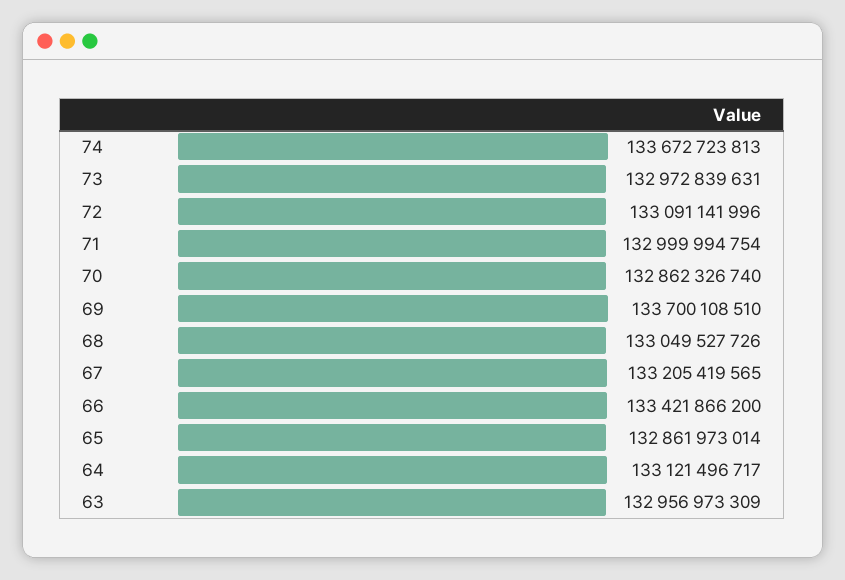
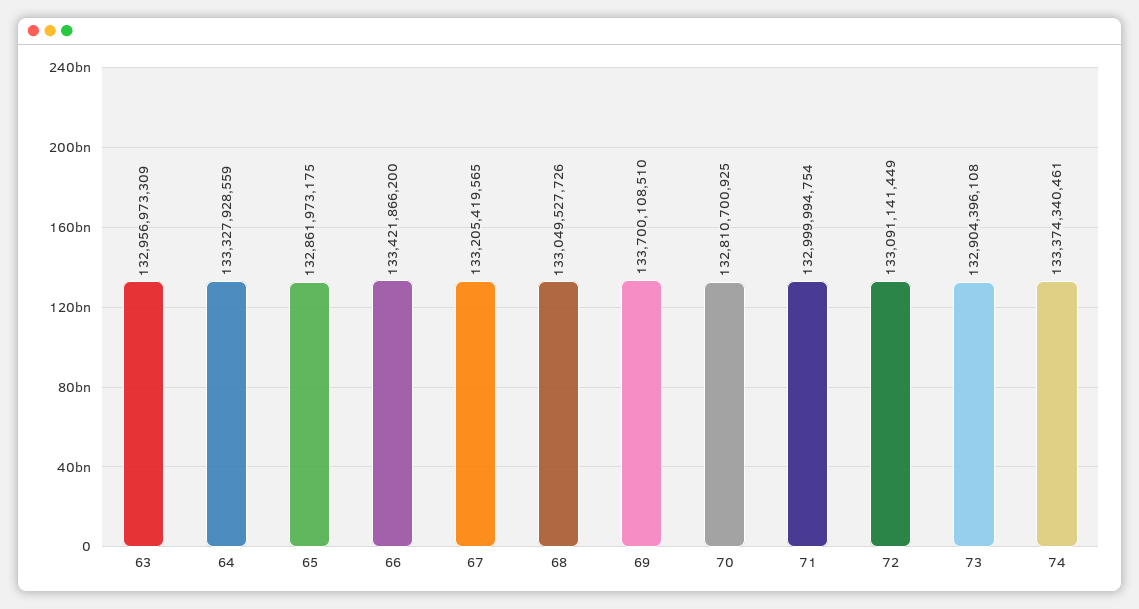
  {
-   "74": 133672723813,
+   "74": 133374340461,
-   "73": 132972839631,
+   "73": 132904396108,
-   "72": 133091141996,
+   "72": 133091141449,
    "71": 132999994754,
-   "70": 132862326740,
+   "70": 132810700925,
    "69": 133700108510,
    "68": 133049527726,
    "67": 133205419565,
    "66": 133421866200,
-   "65": 132861973014,
+   "65": 132861973175,
-   "64": 133121496717,
+   "64": 133327928559,
    "63": 132956973309
  }

